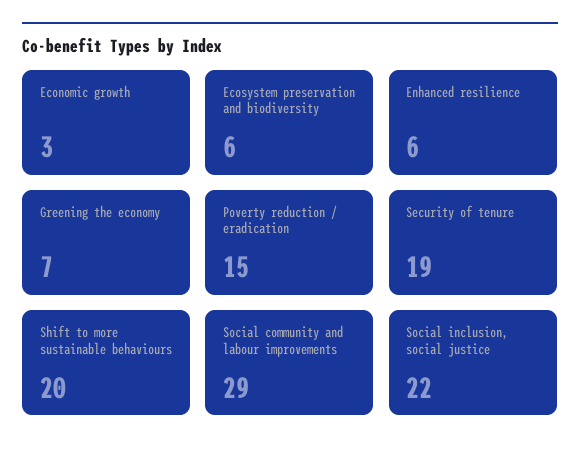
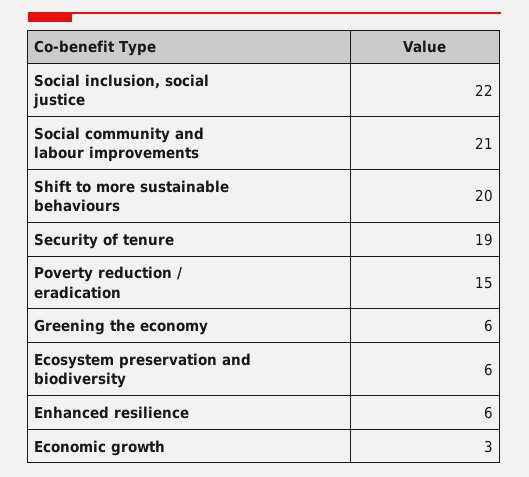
  {
    "Economic growth": 3,
    "Ecosystem preservation and biodiversity": 6,
    "Enhanced resilience": 6,
-   "Greening the economy": 7,
+   "Greening the economy": 6,
    "Poverty reduction / eradication": 15,
    "Security of tenure": 19,
    "Shift to more sustainable behaviours": 20,
-   "Social community and labour improvements": 29,
+   "Social community and labour improvements": 21,
    "Social inclusion, social justice": 22
  }

